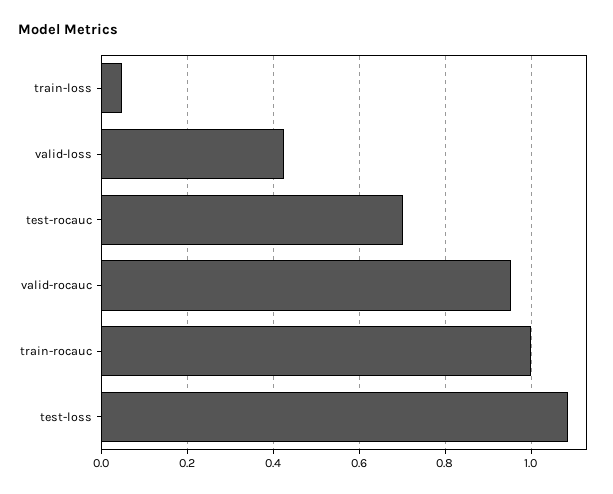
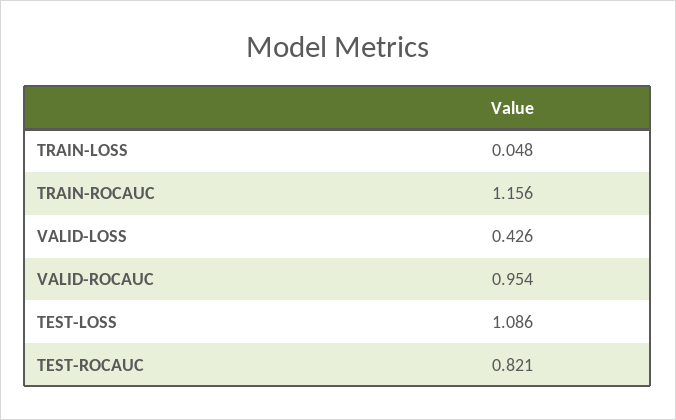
  {
    "train-loss": 0.048,
    "valid-loss": 0.426,
-   "test-rocauc": 0.7,
+   "test-rocauc": 0.821,
    "valid-rocauc": 0.954,
-   "train-rocauc": 1,
+   "train-rocauc": 1.156,
    "test-loss": 1.086
  }

